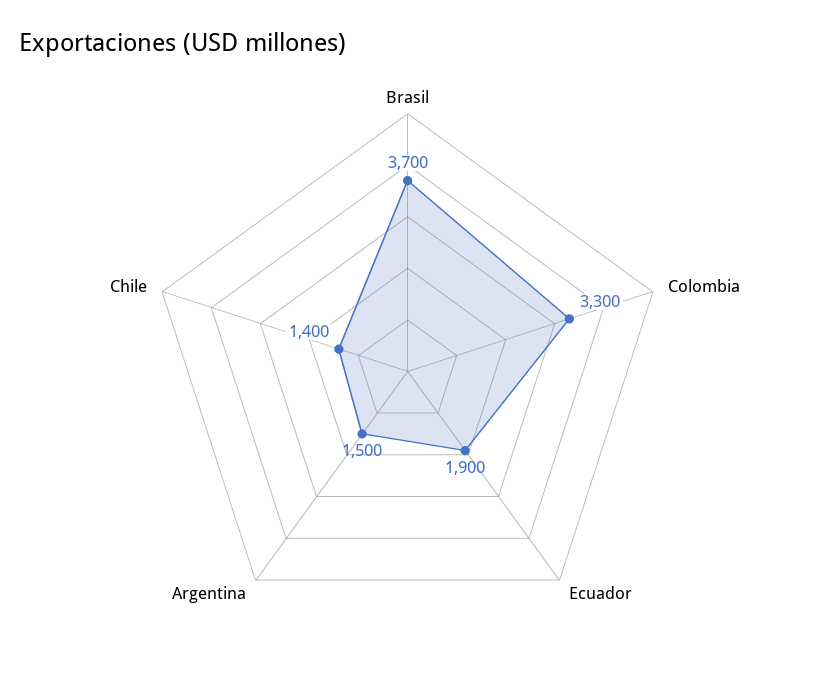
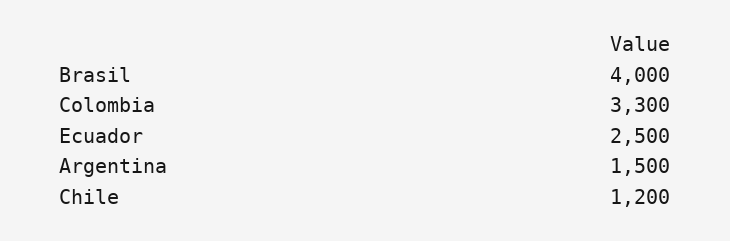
  {
-   "Brasil": 3700,
+   "Brasil": 4000,
    "Colombia": 3300,
-   "Ecuador": 1900,
+   "Ecuador": 2500,
    "Argentina": 1500,
-   "Chile": 1400
+   "Chile": 1200
  }

